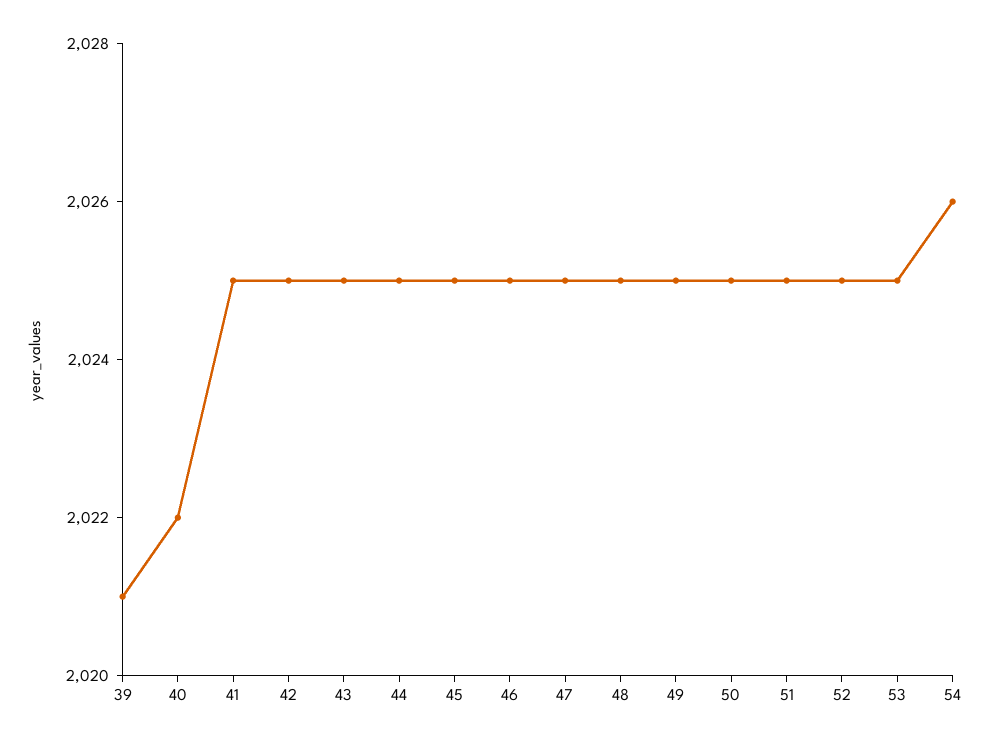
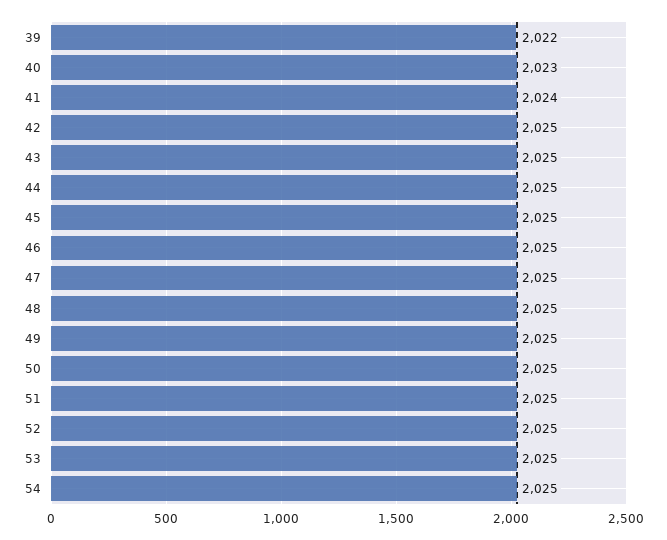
  {
-   "39": 2021,
+   "39": 2022,
-   "40": 2022,
+   "40": 2023,
-   "41": 2025,
+   "41": 2024,
    "42": 2025,
    "43": 2025,
    "44": 2025,
    "45": 2025,
    "46": 2025,
    "47": 2025,
    "48": 2025,
    "49": 2025,
    "50": 2025,
    "51": 2025,
    "52": 2025,
    "53": 2025,
-   "54": 2026
+   "54": 2025
  }

